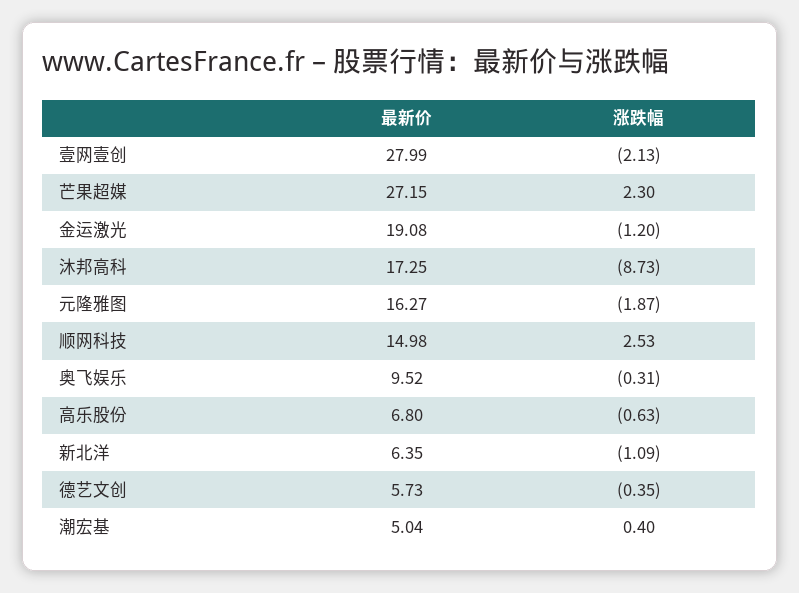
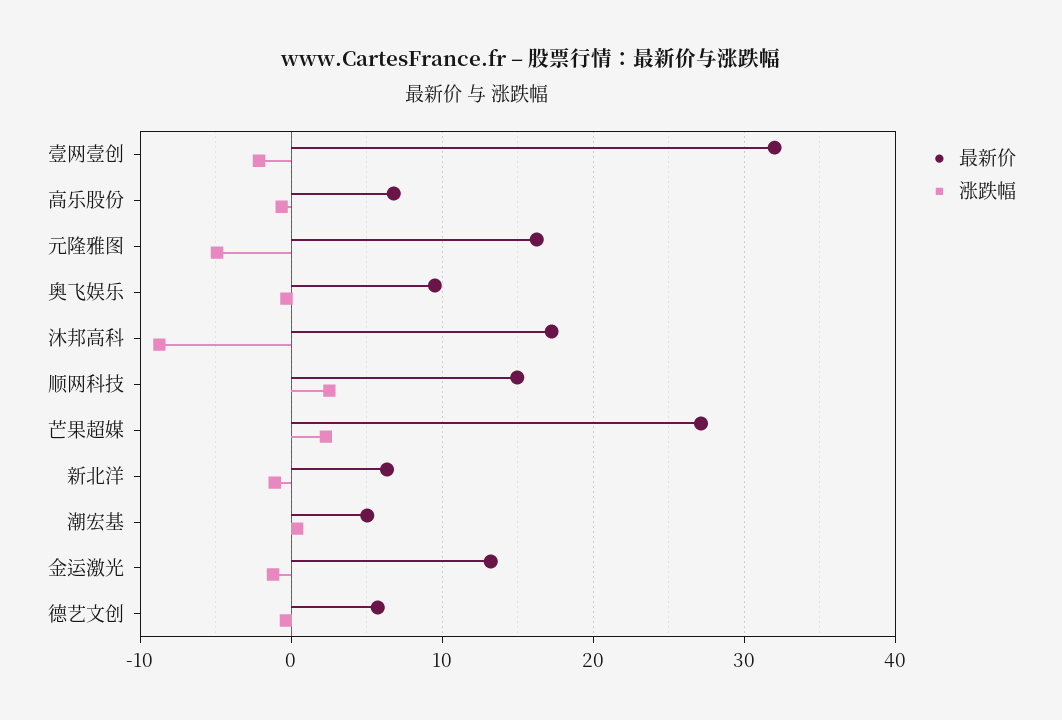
  {
    "最新价": {
-     "壹网壹创": 27.99,
+     "壹网壹创": 32,
      "芒果超媒": 27.15,
-     "金运激光": 19.08,
+     "金运激光": 13,
      "沐邦高科": 17.25,
      "元隆雅图": 16.27,
      "顺网科技": 14.98,
      "奥飞娱乐": 9.52,
      "高乐股份": 6.8,
      "新北洋": 6.35,
      "德艺文创": 5.73,
      "潮宏基": 5.04
    },
    "涨跌幅": {
      "壹网壹创": -2.13,
      "芒果超媒": 2.3,
      "金运激光": -1.2,
      "沐邦高科": -8.73,
-     "元隆雅图": -1.87,
+     "元隆雅图": -5,
      "顺网科技": 2.53,
      "奥飞娱乐": -0.31,
      "高乐股份": -0.63,
      "新北洋": -1.09,
      "德艺文创": -0.35,
      "潮宏基": 0.4
    }
  }

